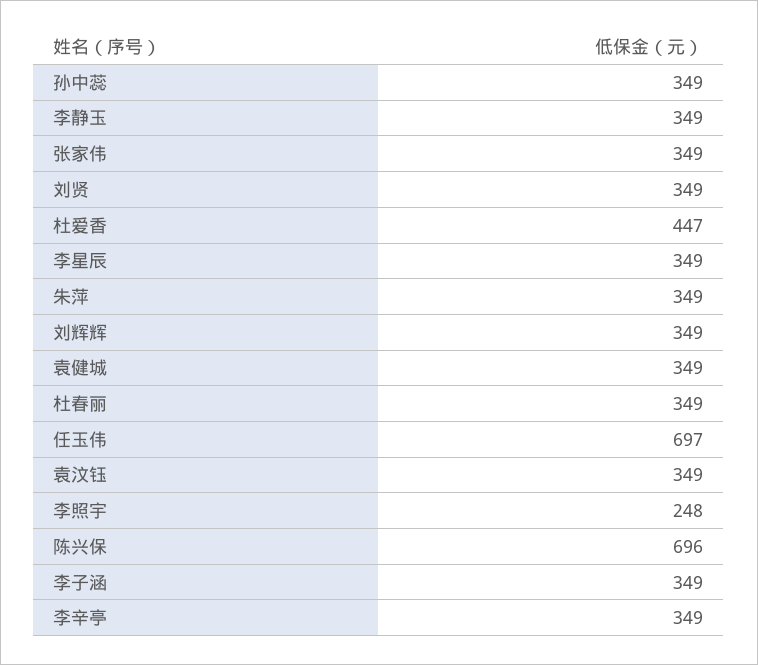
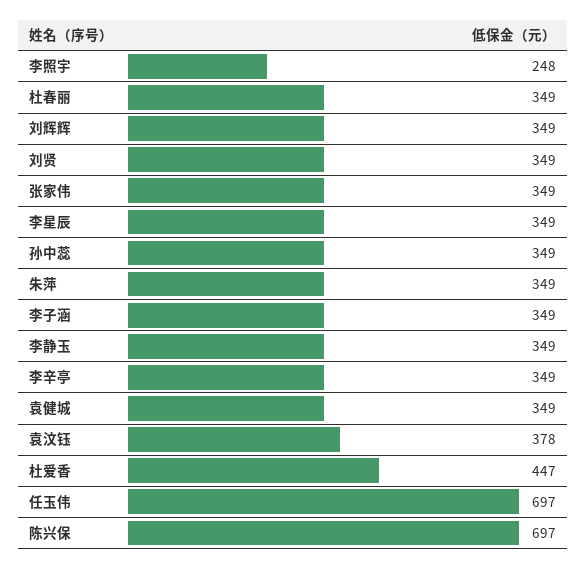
  {
    "孙中蕊": 349,
    "李静玉": 349,
    "张家伟": 349,
    "刘贤": 349,
    "杜爱香": 447,
    "李星辰": 349,
    "朱萍": 349,
    "刘辉辉": 349,
    "袁健城": 349,
    "杜春丽": 349,
    "任玉伟": 697,
-   "袁汶钰": 349,
+   "袁汶钰": 378,
    "李照宇": 248,
-   "陈兴保": 696,
+   "陈兴保": 697,
    "李子涵": 349,
    "李辛亭": 349
  }

